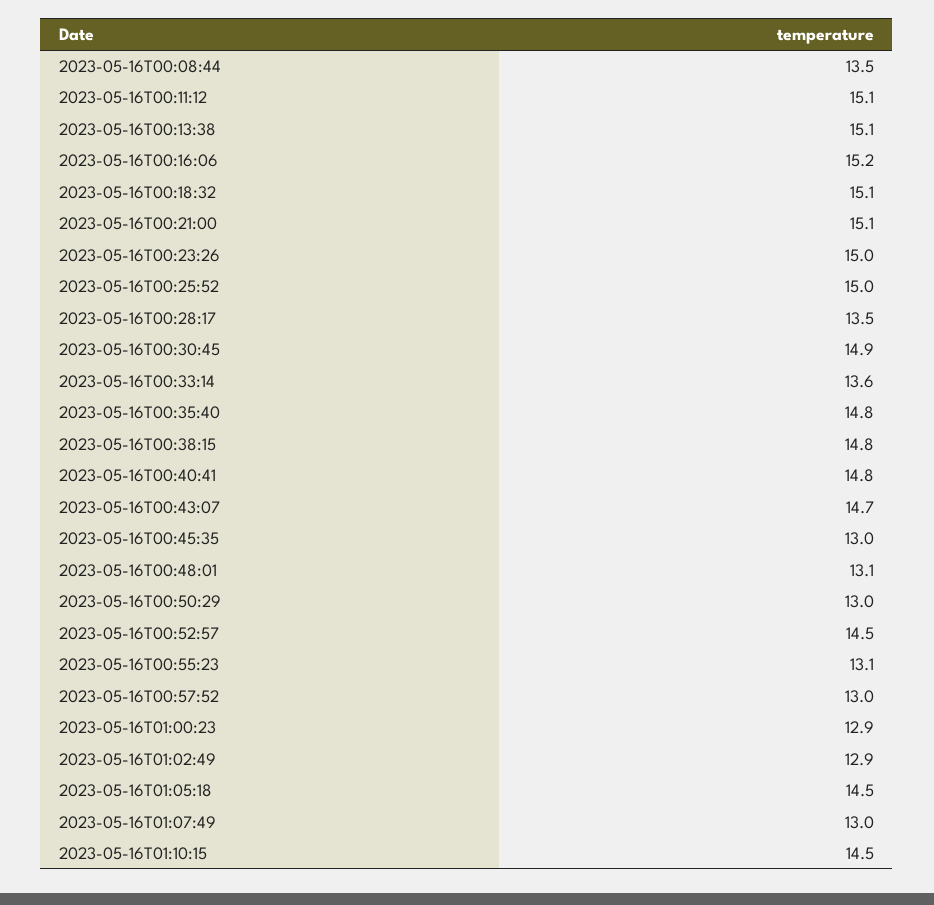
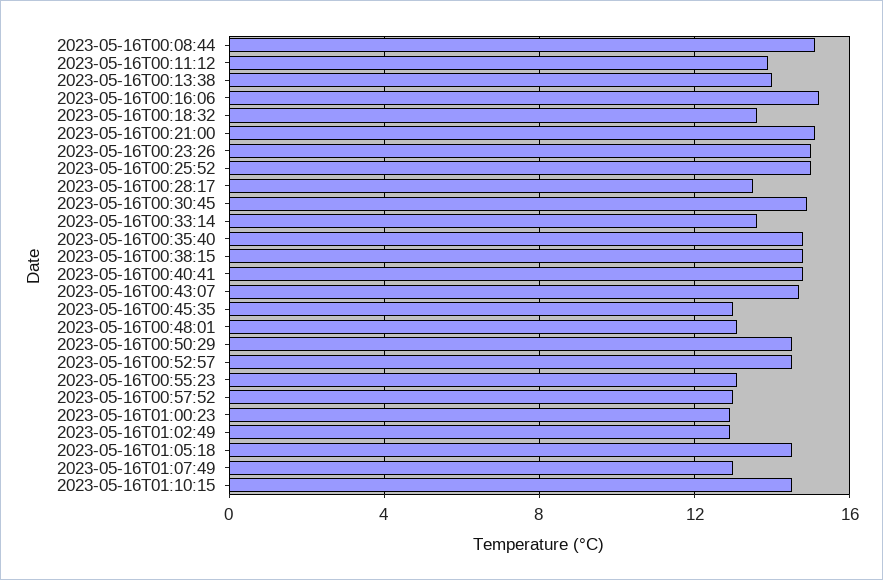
  {
-   "2023-05-16T00:08:44": 13.5,
+   "2023-05-16T00:08:44": 15,
-   "2023-05-16T00:11:12": 15.1,
+   "2023-05-16T00:11:12": 14,
-   "2023-05-16T00:13:38": 15.1,
+   "2023-05-16T00:13:38": 14,
    "2023-05-16T00:16:06": 15.2,
-   "2023-05-16T00:18:32": 15.1,
+   "2023-05-16T00:18:32": 13.5,
    "2023-05-16T00:21:00": 15.1,
    "2023-05-16T00:23:26": 15,
    "2023-05-16T00:25:52": 15,
    "2023-05-16T00:28:17": 13.5,
    "2023-05-16T00:30:45": 14.9,
    "2023-05-16T00:33:14": 13.6,
    "2023-05-16T00:35:40": 14.8,
    "2023-05-16T00:38:15": 14.8,
    "2023-05-16T00:40:41": 14.8,
    "2023-05-16T00:43:07": 14.7,
    "2023-05-16T00:45:35": 13,
    "2023-05-16T00:48:01": 13.1,
-   "2023-05-16T00:50:29": 13,
+   "2023-05-16T00:50:29": 14.5,
    "2023-05-16T00:52:57": 14.5,
    "2023-05-16T00:55:23": 13.1,
    "2023-05-16T00:57:52": 13,
    "2023-05-16T01:00:23": 12.9,
    "2023-05-16T01:02:49": 12.9,
    "2023-05-16T01:05:18": 14.5,
    "2023-05-16T01:07:49": 13,
    "2023-05-16T01:10:15": 14.5
  }

